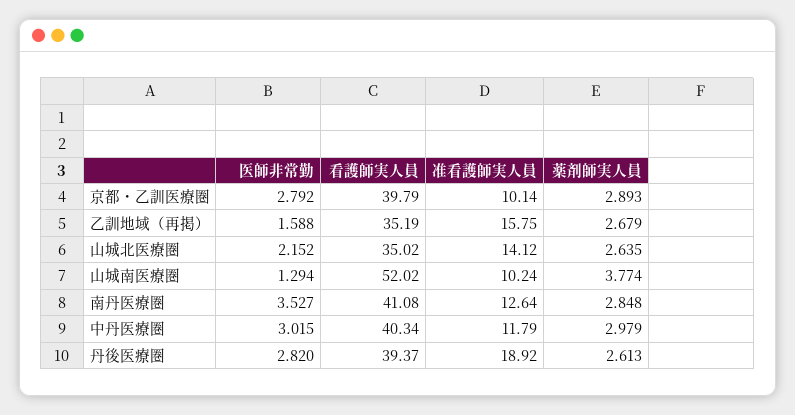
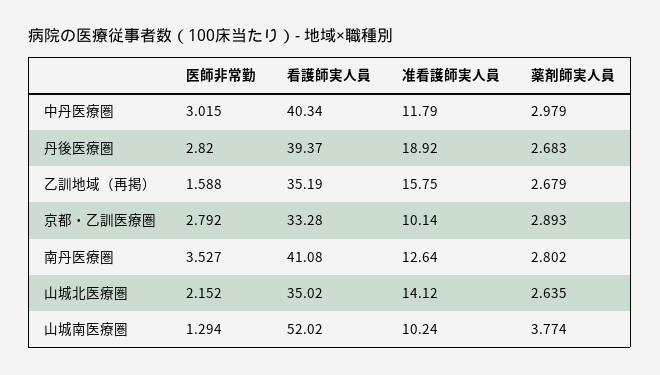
  {
    "医師非常勤": {
      "京都・乙訓医療圏": 2.792,
      "乙訓地域（再掲）": 1.588,
      "山城北医療圏": 2.152,
      "山城南医療圏": 1.294,
      "南丹医療圏": 3.527,
      "中丹医療圏": 3.015,
      "丹後医療圏": 2.82
    },
    "看護師実人員": {
-     "京都・乙訓医療圏": 39.79,
+     "京都・乙訓医療圏": 33.28,
      "乙訓地域（再掲）": 35.19,
      "山城北医療圏": 35.02,
      "山城南医療圏": 52.02,
      "南丹医療圏": 41.08,
      "中丹医療圏": 40.34,
      "丹後医療圏": 39.37
    },
    "准看護師実人員": {
      "京都・乙訓医療圏": 10.14,
      "乙訓地域（再掲）": 15.75,
      "山城北医療圏": 14.12,
      "山城南医療圏": 10.24,
      "南丹医療圏": 12.64,
      "中丹医療圏": 11.79,
      "丹後医療圏": 18.92
    },
    "薬剤師実人員": {
      "京都・乙訓医療圏": 2.893,
      "乙訓地域（再掲）": 2.679,
      "山城北医療圏": 2.635,
      "山城南医療圏": 3.774,
-     "南丹医療圏": 2.848,
+     "南丹医療圏": 2.802,
      "中丹医療圏": 2.979,
-     "丹後医療圏": 2.613
+     "丹後医療圏": 2.683
    }
  }

